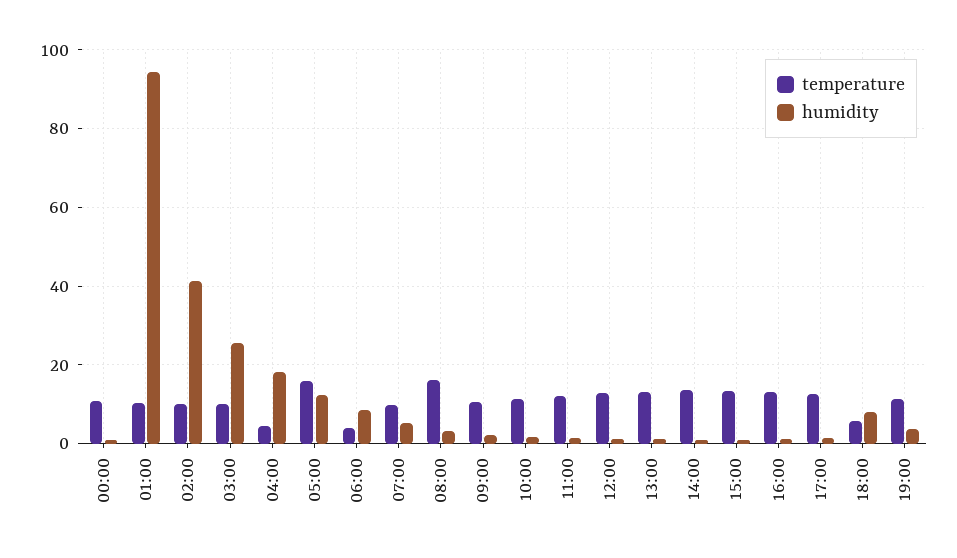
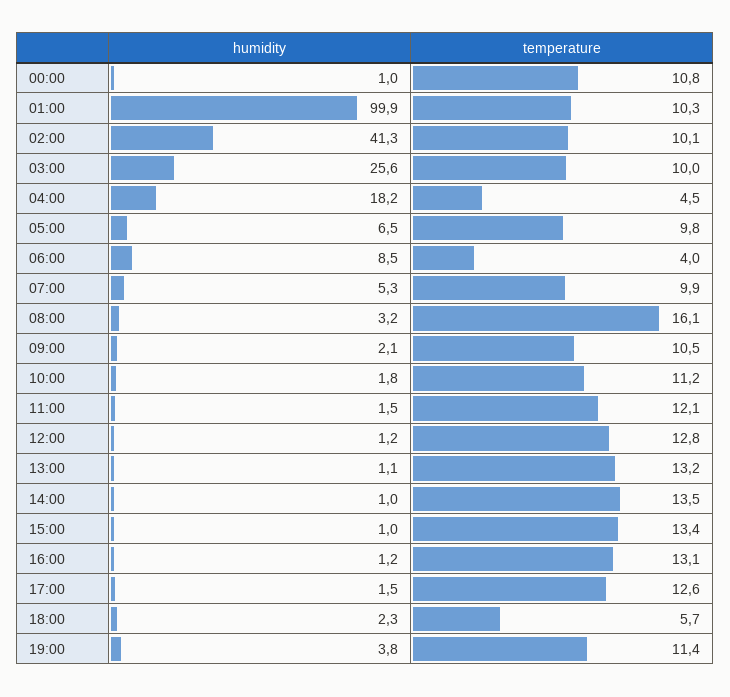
  {
    "temperature": {
      "00:00": 10.8,
      "01:00": 10.3,
      "02:00": 10.1,
      "03:00": 10,
      "04:00": 4.5,
-     "05:00": 16,
+     "05:00": 9.8,
      "06:00": 4,
      "07:00": 9.9,
      "08:00": 16.1,
      "09:00": 10.5,
      "10:00": 11.2,
      "11:00": 12.1,
      "12:00": 12.8,
      "13:00": 13.2,
      "14:00": 13.5,
      "15:00": 13.4,
      "16:00": 13.1,
      "17:00": 12.6,
      "18:00": 5.7,
      "19:00": 11.4
    },
    "humidity": {
      "00:00": 1,
-     "01:00": 94,
+     "01:00": 99.9,
      "02:00": 41.3,
      "03:00": 25.6,
      "04:00": 18.2,
-     "05:00": 12,
+     "05:00": 6.5,
      "06:00": 8.5,
      "07:00": 5.3,
      "08:00": 3.2,
      "09:00": 2.1,
      "10:00": 1.8,
      "11:00": 1.5,
      "12:00": 1.2,
      "13:00": 1.1,
      "14:00": 1,
      "15:00": 1,
      "16:00": 1.2,
      "17:00": 1.5,
-     "18:00": 8,
+     "18:00": 2.3,
      "19:00": 3.8
    }
  }

